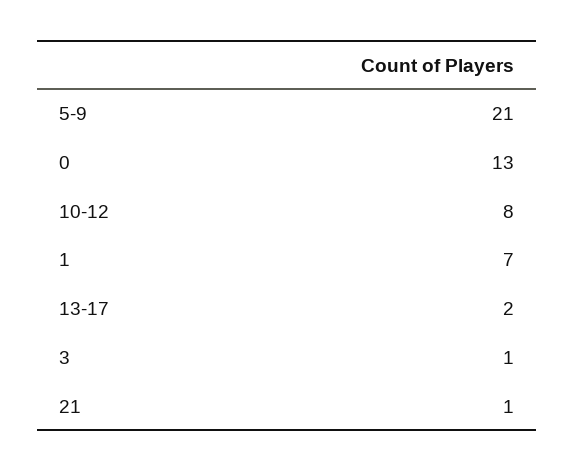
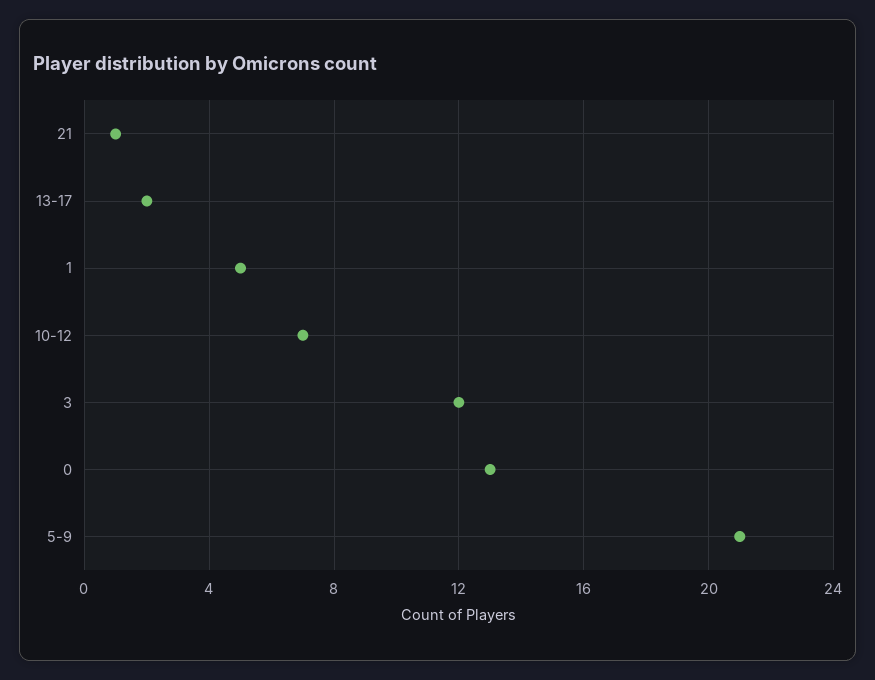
  {
    "5-9": 21,
    "0": 13,
-   "10-12": 8,
+   "10-12": 7,
-   "1": 7,
+   "1": 5,
    "13-17": 2,
-   "3": 1,
+   "3": 12,
    "21": 1
  }

